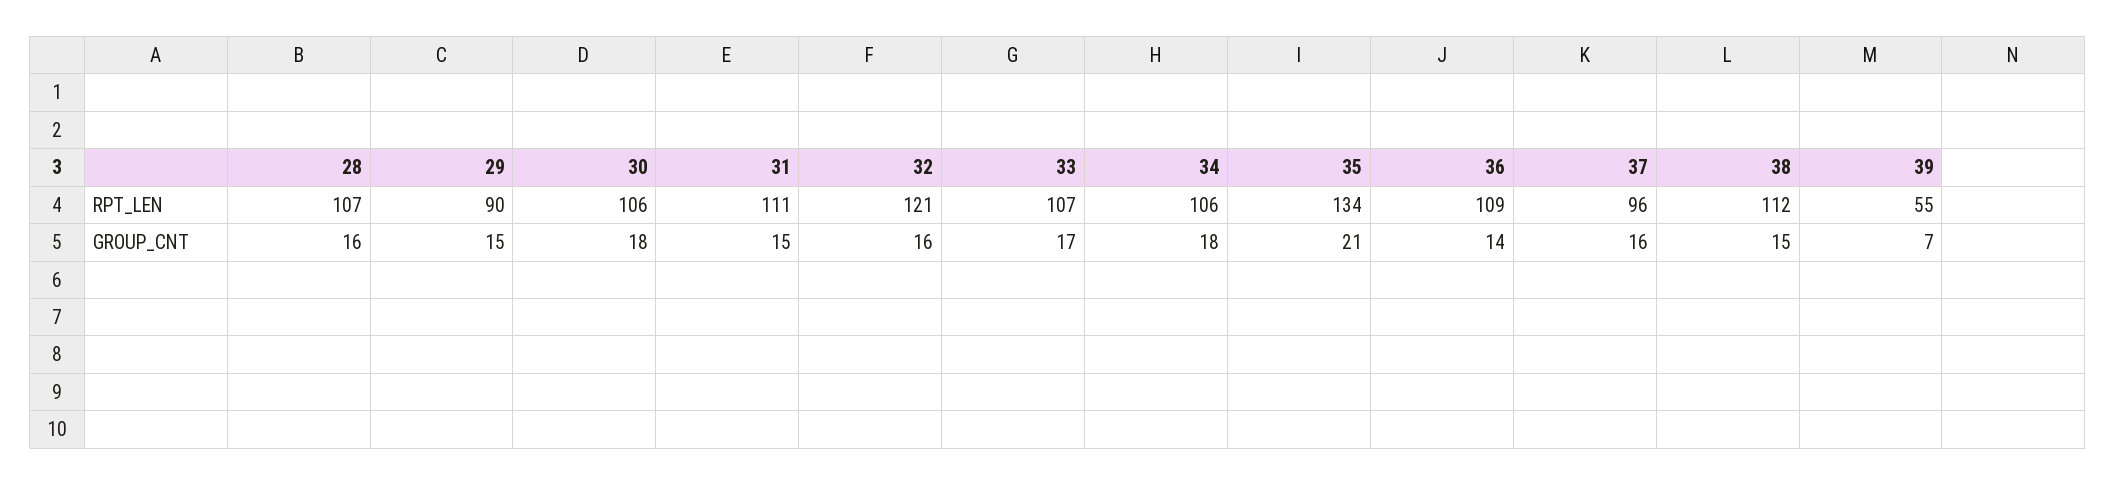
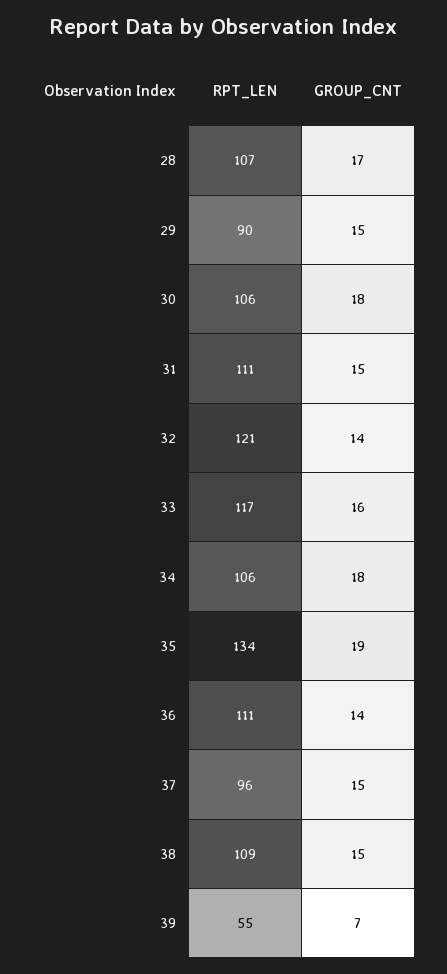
  {
    "28": {
      "RPT_LEN": 107,
-     "GROUP_CNT": 16
+     "GROUP_CNT": 17
    },
    "29": {
      "RPT_LEN": 90,
      "GROUP_CNT": 15
    },
    "30": {
      "RPT_LEN": 106,
      "GROUP_CNT": 18
    },
    "31": {
      "RPT_LEN": 111,
      "GROUP_CNT": 15
    },
    "32": {
      "RPT_LEN": 121,
-     "GROUP_CNT": 16
+     "GROUP_CNT": 14
    },
    "33": {
-     "RPT_LEN": 107,
+     "RPT_LEN": 117,
-     "GROUP_CNT": 17
+     "GROUP_CNT": 16
    },
    "34": {
      "RPT_LEN": 106,
      "GROUP_CNT": 18
    },
    "35": {
      "RPT_LEN": 134,
-     "GROUP_CNT": 21
+     "GROUP_CNT": 19
    },
    "36": {
-     "RPT_LEN": 109,
+     "RPT_LEN": 111,
      "GROUP_CNT": 14
    },
    "37": {
      "RPT_LEN": 96,
-     "GROUP_CNT": 16
+     "GROUP_CNT": 15
    },
    "38": {
-     "RPT_LEN": 112,
+     "RPT_LEN": 109,
      "GROUP_CNT": 15
    },
    "39": {
      "RPT_LEN": 55,
      "GROUP_CNT": 7
    }
  }

